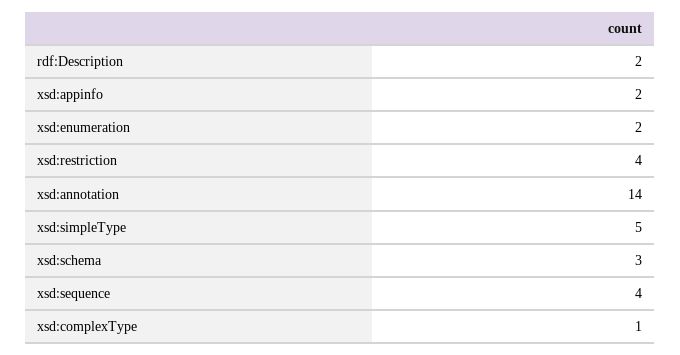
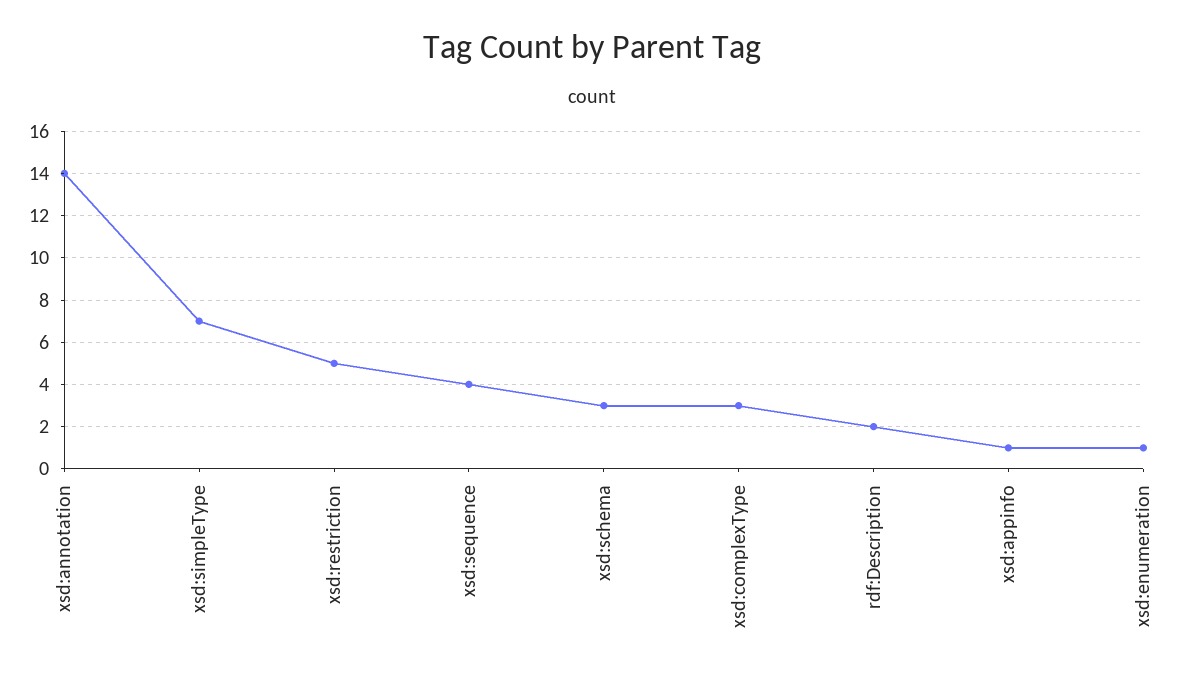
  {
    "rdf:Description": 2,
-   "xsd:appinfo": 2,
+   "xsd:appinfo": 1,
-   "xsd:enumeration": 2,
+   "xsd:enumeration": 1,
-   "xsd:restriction": 4,
+   "xsd:restriction": 5,
    "xsd:annotation": 14,
-   "xsd:simpleType": 5,
+   "xsd:simpleType": 7,
    "xsd:schema": 3,
    "xsd:sequence": 4,
-   "xsd:complexType": 1
+   "xsd:complexType": 3
  }

